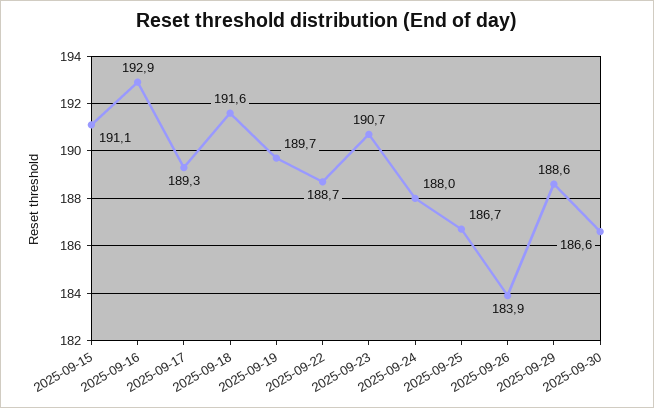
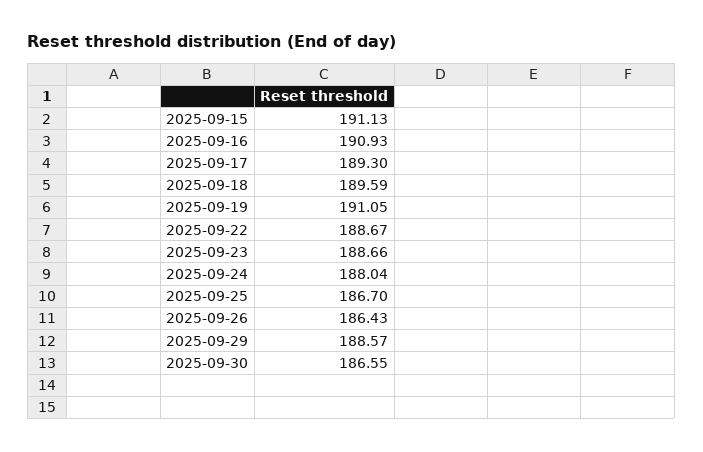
  {
    "2025-09-15": 191.13,
-   "2025-09-16": 192.9,
+   "2025-09-16": 190.93,
    "2025-09-17": 189.3,
-   "2025-09-18": 191.6,
+   "2025-09-18": 189.59,
-   "2025-09-19": 189.7,
+   "2025-09-19": 191.05,
    "2025-09-22": 188.67,
-   "2025-09-23": 190.7,
+   "2025-09-23": 188.66,
    "2025-09-24": 188.04,
    "2025-09-25": 186.7,
-   "2025-09-26": 183.9,
+   "2025-09-26": 186.43,
    "2025-09-29": 188.57,
    "2025-09-30": 186.55
  }

